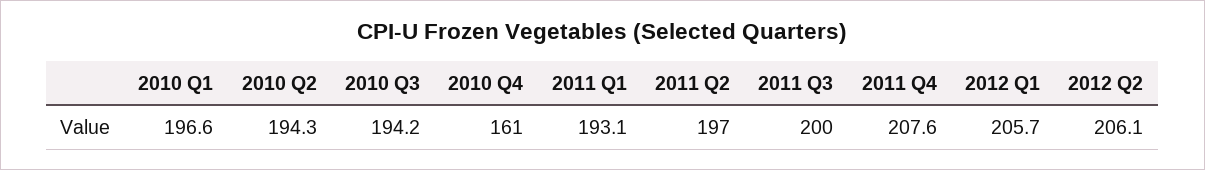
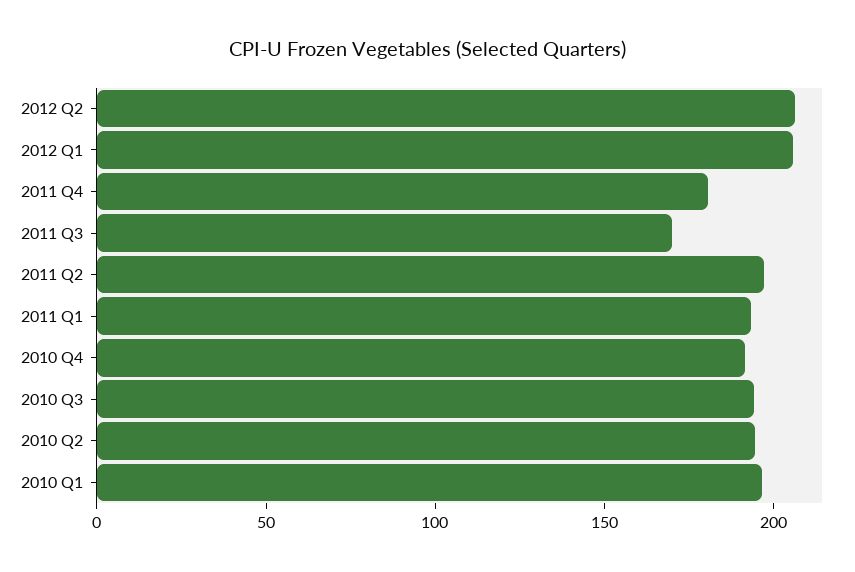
  {
    "2010 Q1": 196.6,
    "2010 Q2": 194.3,
    "2010 Q3": 194.2,
-   "2010 Q4": 161,
+   "2010 Q4": 190,
    "2011 Q1": 193.1,
    "2011 Q2": 197,
-   "2011 Q3": 200,
+   "2011 Q3": 170,
-   "2011 Q4": 207.6,
+   "2011 Q4": 180,
    "2012 Q1": 205.7,
    "2012 Q2": 206.1
  }

